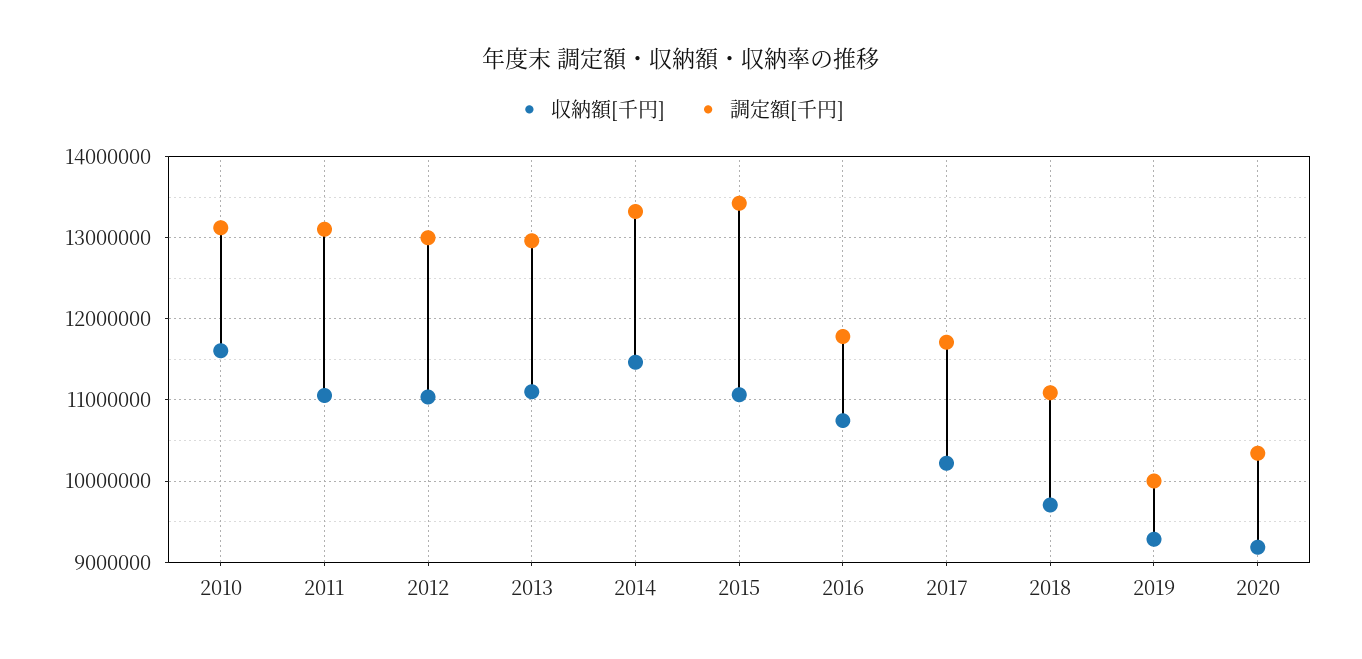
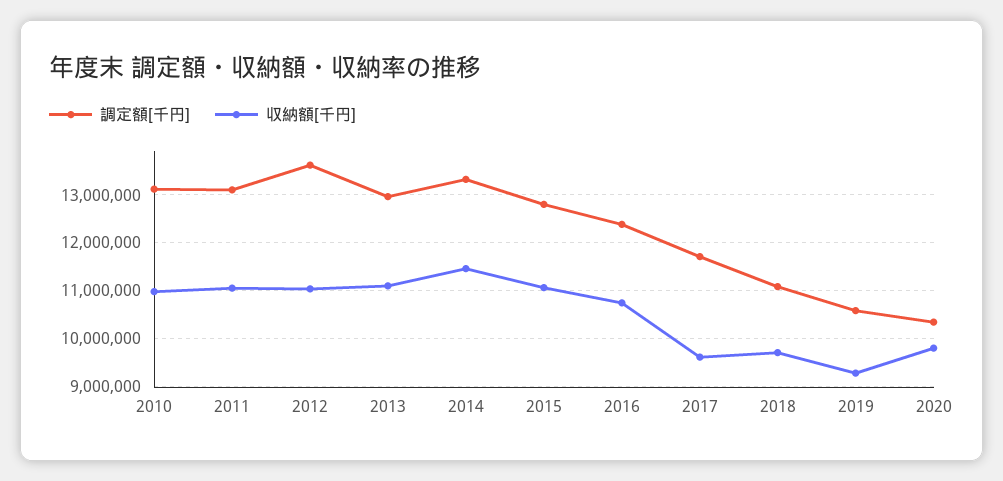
  {
    "収納額[千円]": {
-     "2010": 11600000,
+     "2010": 11000000,
      "2011": 11100000,
      "2012": 11000000,
      "2013": 11100000,
      "2014": 11500000,
      "2015": 11100000,
      "2016": 10700000,
-     "2017": 10200000,
+     "2017": 9600000,
      "2018": 9700000,
      "2019": 9300000,
-     "2020": 9200000
+     "2020": 9800000
    },
    "調定額[千円]": {
      "2010": 13100000,
      "2011": 13100000,
-     "2012": 13000000,
+     "2012": 13600000,
      "2013": 13000000,
      "2014": 13300000,
-     "2015": 13400000,
+     "2015": 12800000,
-     "2016": 11800000,
+     "2016": 12400000,
      "2017": 11700000,
      "2018": 11100000,
-     "2019": 10000000,
+     "2019": 10600000,
      "2020": 10300000
    }
  }

